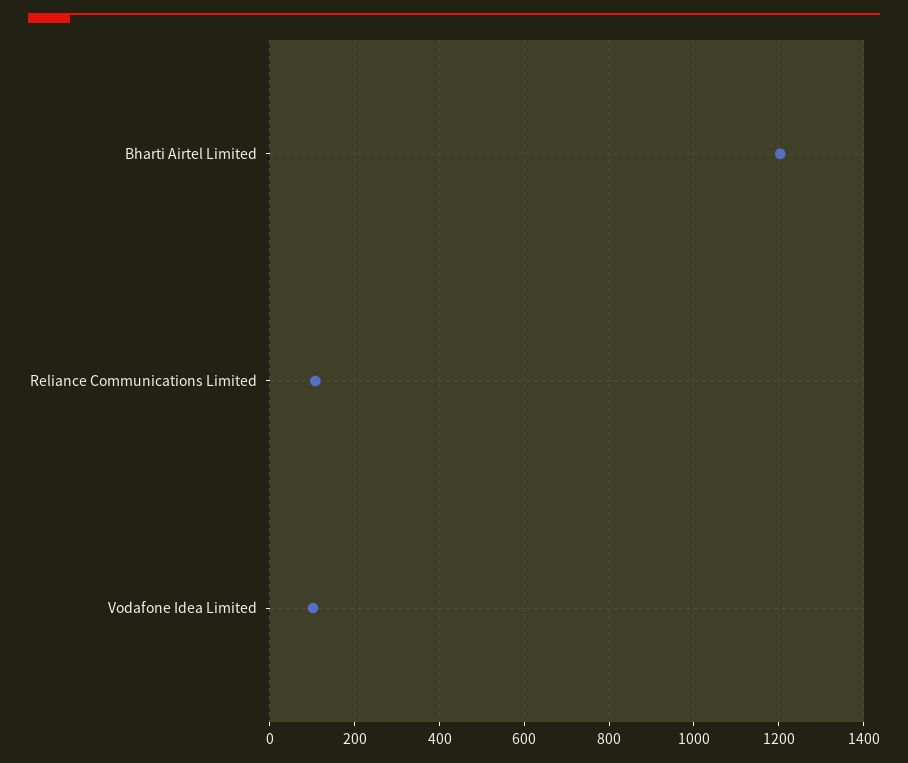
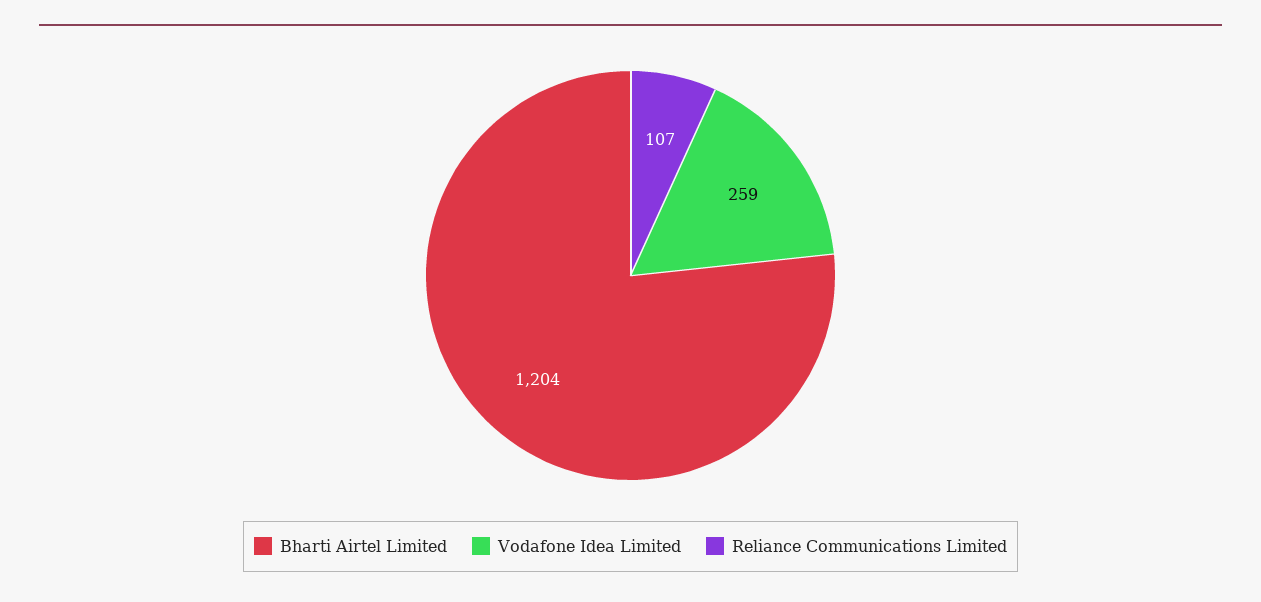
  {
    "Bharti Airtel Limited": 1204,
    "Reliance Communications Limited": 107,
-   "Vodafone Idea Limited": 100
+   "Vodafone Idea Limited": 259
  }

